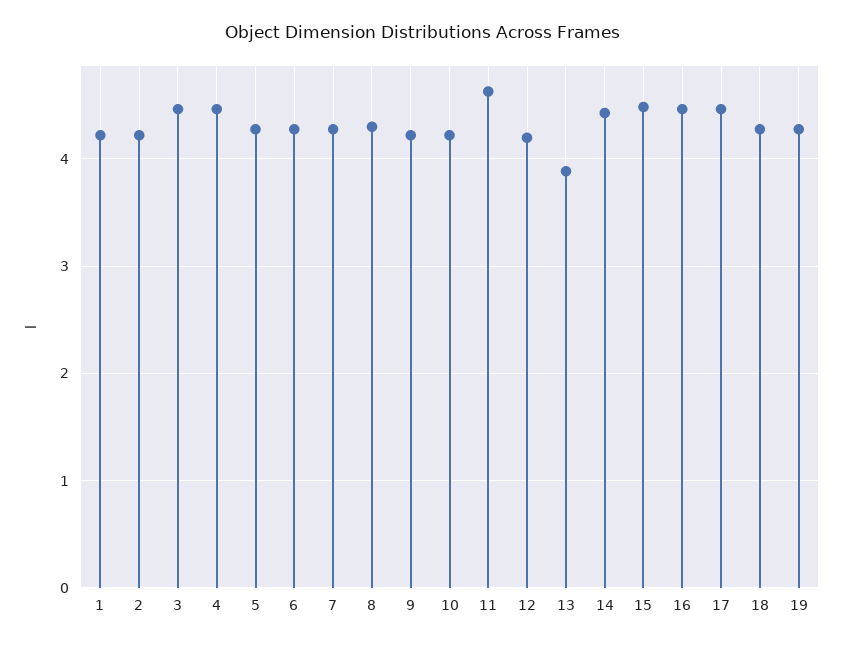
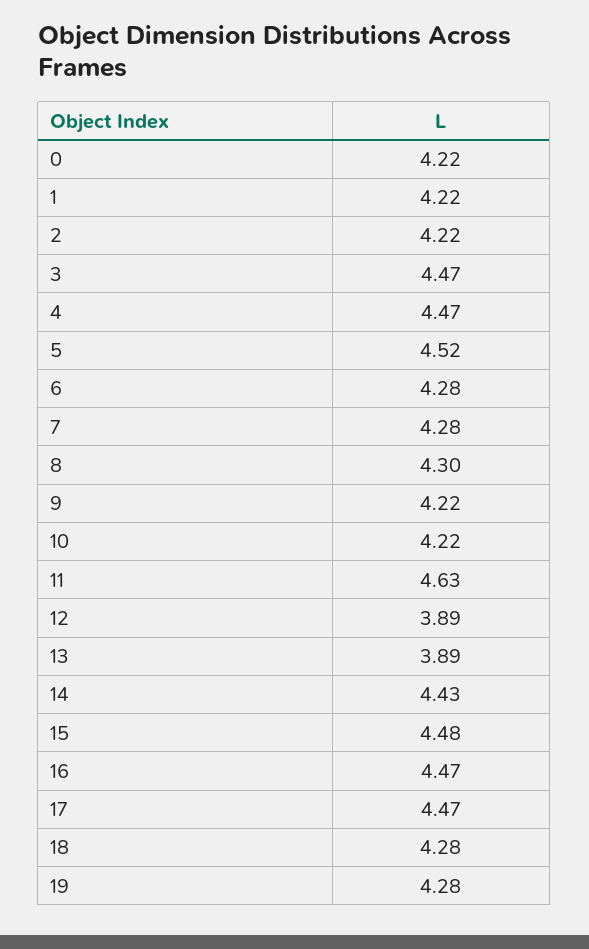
  {
    "1": 4.22,
    "2": 4.22,
    "3": 4.47,
    "4": 4.47,
-   "5": 4.3,
+   "5": 4.52,
    "6": 4.28,
    "7": 4.28,
    "8": 4.3,
    "9": 4.22,
    "10": 4.22,
    "11": 4.63,
-   "12": 4.2,
+   "12": 3.89,
    "13": 3.89,
    "14": 4.43,
    "15": 4.48,
    "16": 4.47,
    "17": 4.47,
    "18": 4.28,
-   "19": 4.28
+   "19": 4.28,
+   "0": 4.22
  }

